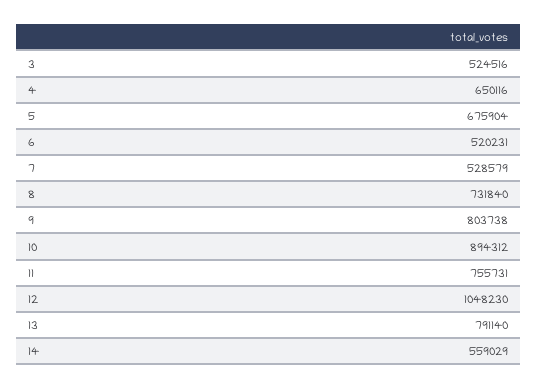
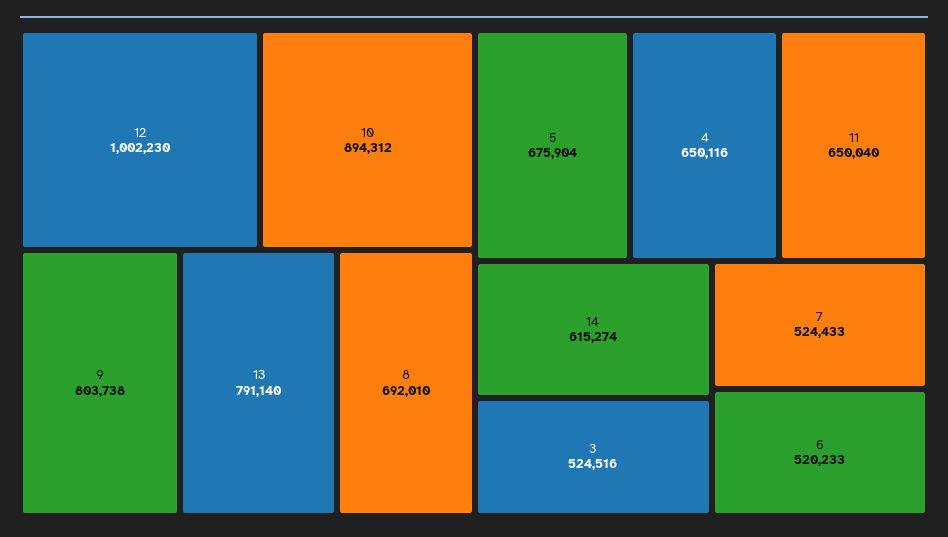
  {
    "3": 524516,
    "4": 650116,
    "5": 675904,
-   "6": 520231,
+   "6": 520233,
-   "7": 528579,
+   "7": 524433,
-   "8": 731840,
+   "8": 692010,
    "9": 803738,
    "10": 894312,
-   "11": 755731,
+   "11": 650040,
-   "12": 1048230,
+   "12": 1002230,
    "13": 791140,
-   "14": 559029
+   "14": 615274
  }

